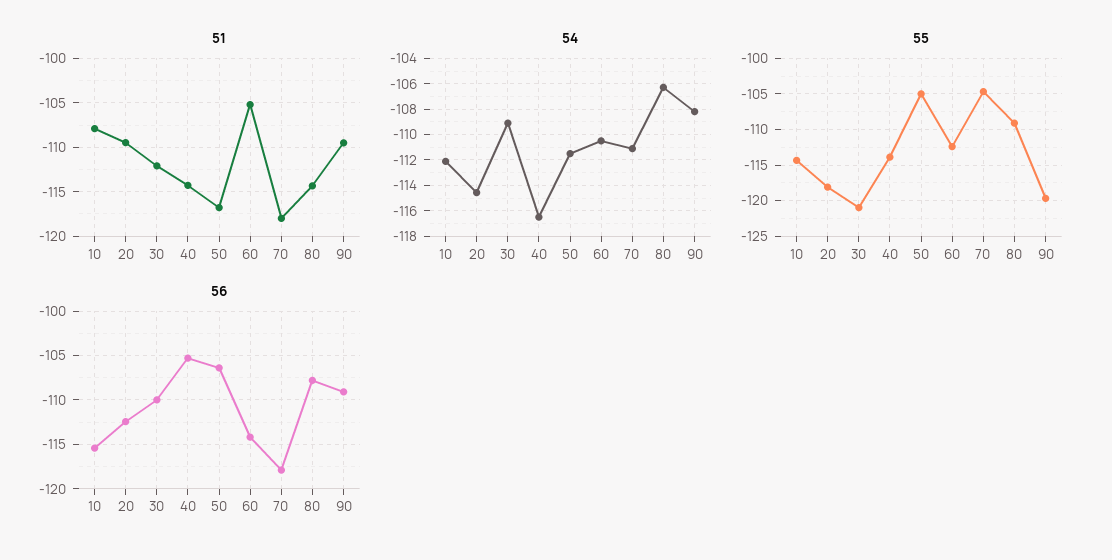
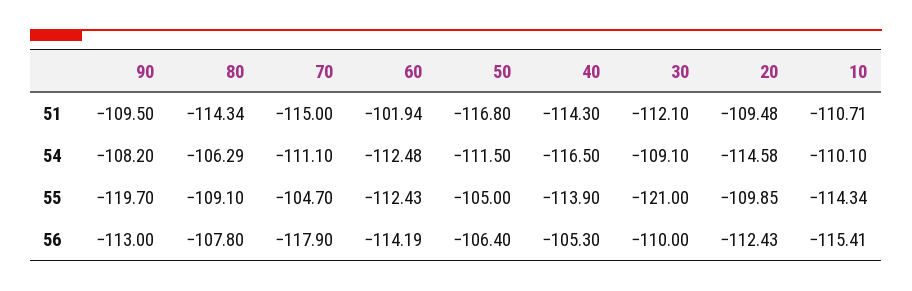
  {
    "51": {
-     "10": -108,
+     "10": -110.71,
      "20": -109.48,
      "30": -112.1,
      "40": -114.3,
      "50": -116.8,
-     "60": -105,
+     "60": -101.94,
-     "70": -118,
+     "70": -115,
      "80": -114.34,
      "90": -109.5
    },
    "54": {
-     "10": -112,
+     "10": -110.1,
      "20": -114.58,
      "30": -109.1,
      "40": -116.5,
      "50": -111.5,
-     "60": -110.5,
+     "60": -112.48,
      "70": -111.1,
      "80": -106.29,
      "90": -108.2
    },
    "55": {
      "10": -114.34,
-     "20": -118,
+     "20": -109.85,
      "30": -121,
      "40": -113.9,
      "50": -105,
      "60": -112.43,
      "70": -104.7,
      "80": -109.1,
      "90": -119.7
    },
    "56": {
      "10": -115.41,
      "20": -112.43,
      "30": -110,
      "40": -105.3,
      "50": -106.4,
      "60": -114.19,
      "70": -117.9,
      "80": -107.8,
-     "90": -109
+     "90": -113
    }
  }

